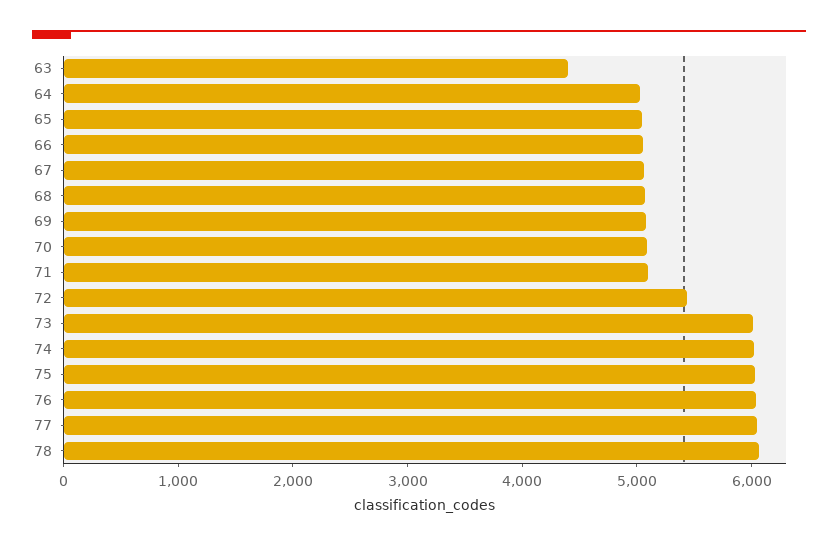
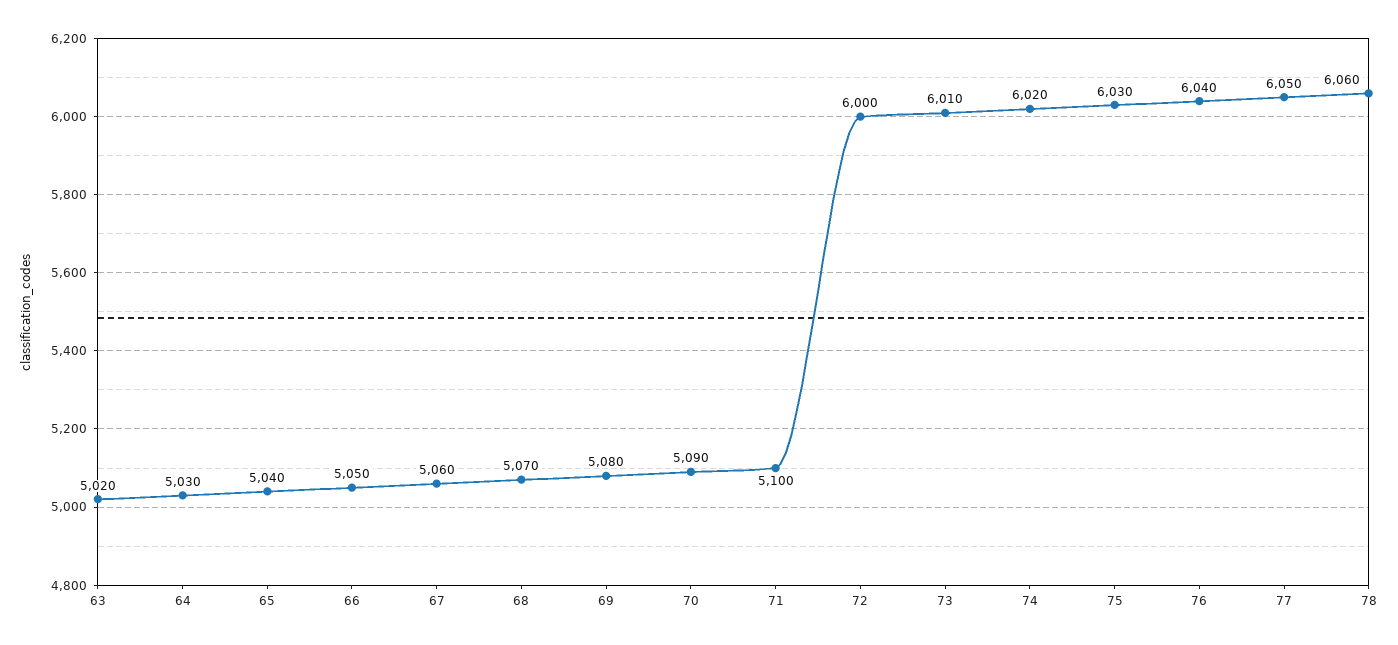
  {
-   "63": 4400,
+   "63": 5020,
    "64": 5030,
    "65": 5040,
    "66": 5050,
    "67": 5060,
    "68": 5070,
    "69": 5080,
    "70": 5090,
    "71": 5100,
-   "72": 5400,
+   "72": 6000,
    "73": 6010,
    "74": 6020,
    "75": 6030,
    "76": 6040,
    "77": 6050,
    "78": 6060
  }

